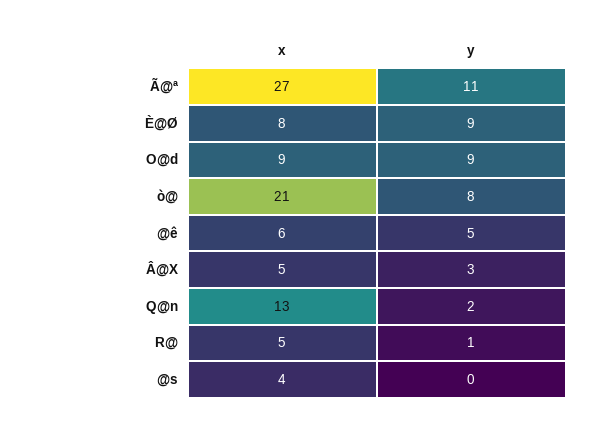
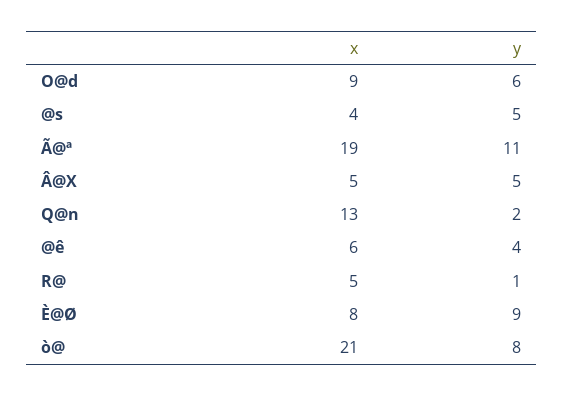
  {
    "x": {
-     "Ã@ª": 27,
+     "Ã@ª": 19,
      "È@Ø": 8,
      "O@d": 9,
      "ò@": 21,
      "@ê": 6,
      "Â@X": 5,
      "Q@n": 13,
      "R@": 5,
      "@s": 4
    },
    "y": {
      "Ã@ª": 11,
      "È@Ø": 9,
-     "O@d": 9,
+     "O@d": 6,
      "ò@": 8,
-     "@ê": 5,
+     "@ê": 4,
-     "Â@X": 3,
+     "Â@X": 5,
      "Q@n": 2,
      "R@": 1,
-     "@s": 0
+     "@s": 5
    }
  }

